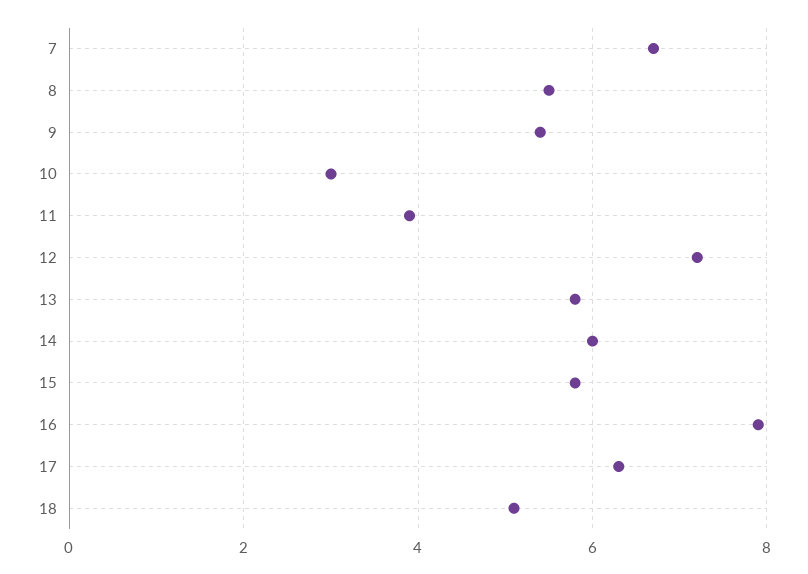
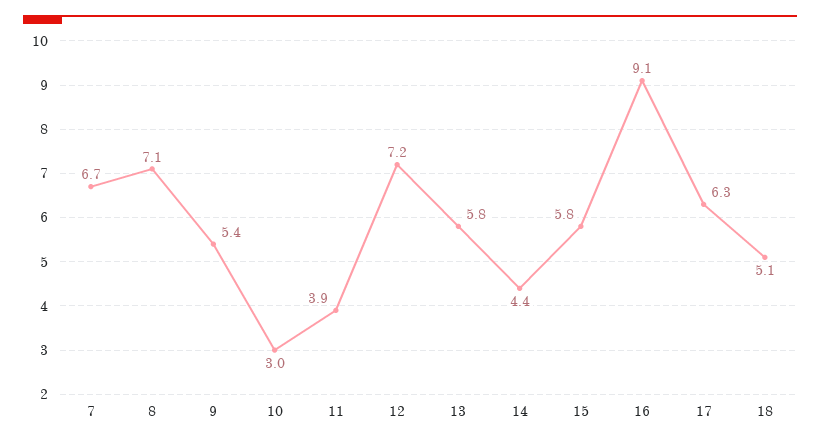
  {
    "7": 6.7,
-   "8": 5.5,
+   "8": 7.1,
    "9": 5.4,
    "10": 3,
    "11": 3.9,
    "12": 7.2,
    "13": 5.8,
-   "14": 6,
+   "14": 4.4,
    "15": 5.8,
-   "16": 8,
+   "16": 9.1,
    "17": 6.3,
    "18": 5.1
  }

